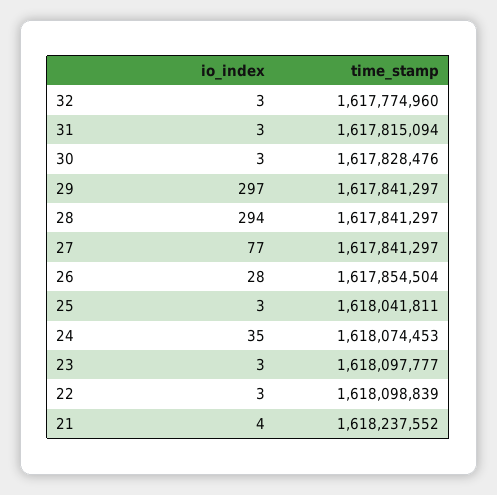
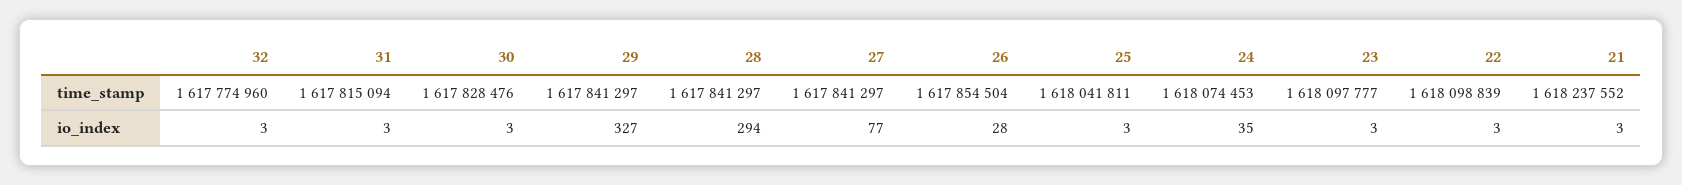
  {
    "io_index": {
      "32": 3,
      "31": 3,
      "30": 3,
-     "29": 297,
+     "29": 327,
      "28": 294,
      "27": 77,
      "26": 28,
      "25": 3,
      "24": 35,
      "23": 3,
      "22": 3,
-     "21": 4
+     "21": 3
    },
    "time_stamp": {
      "32": 1617774960,
      "31": 1617815094,
      "30": 1617828476,
      "29": 1617841297,
      "28": 1617841297,
      "27": 1617841297,
      "26": 1617854504,
      "25": 1618041811,
      "24": 1618074453,
      "23": 1618097777,
      "22": 1618098839,
      "21": 1618237552
    }
  }

